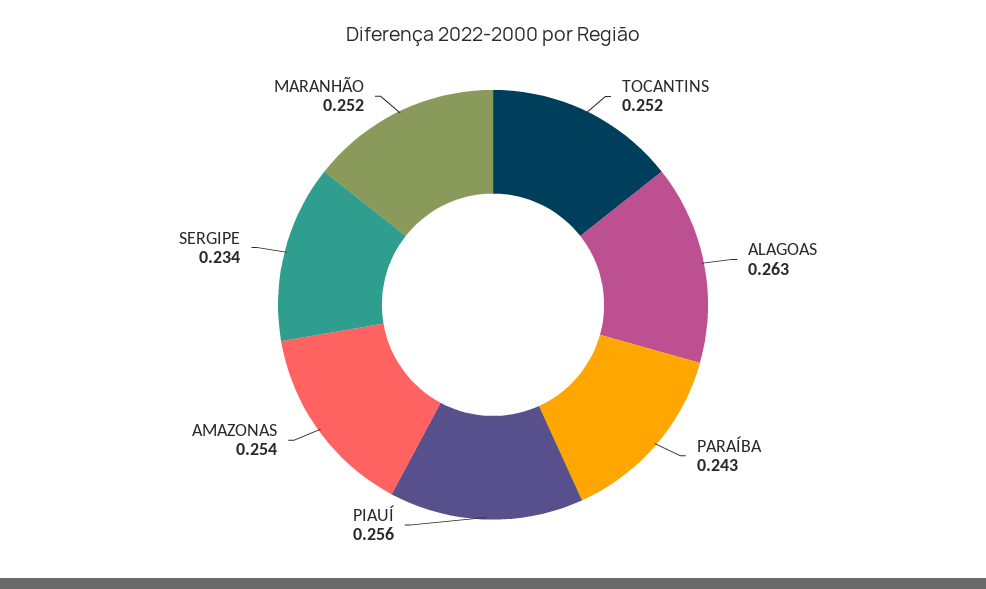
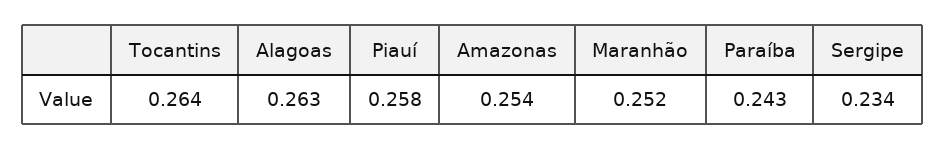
  {
-   "TOCANTINS": 0.252,
+   "TOCANTINS": 0.264,
    "ALAGOAS": 0.263,
    "PARAÍBA": 0.243,
-   "PIAUÍ": 0.256,
+   "PIAUÍ": 0.258,
    "AMAZONAS": 0.254,
    "SERGIPE": 0.234,
    "MARANHÃO": 0.252
  }

